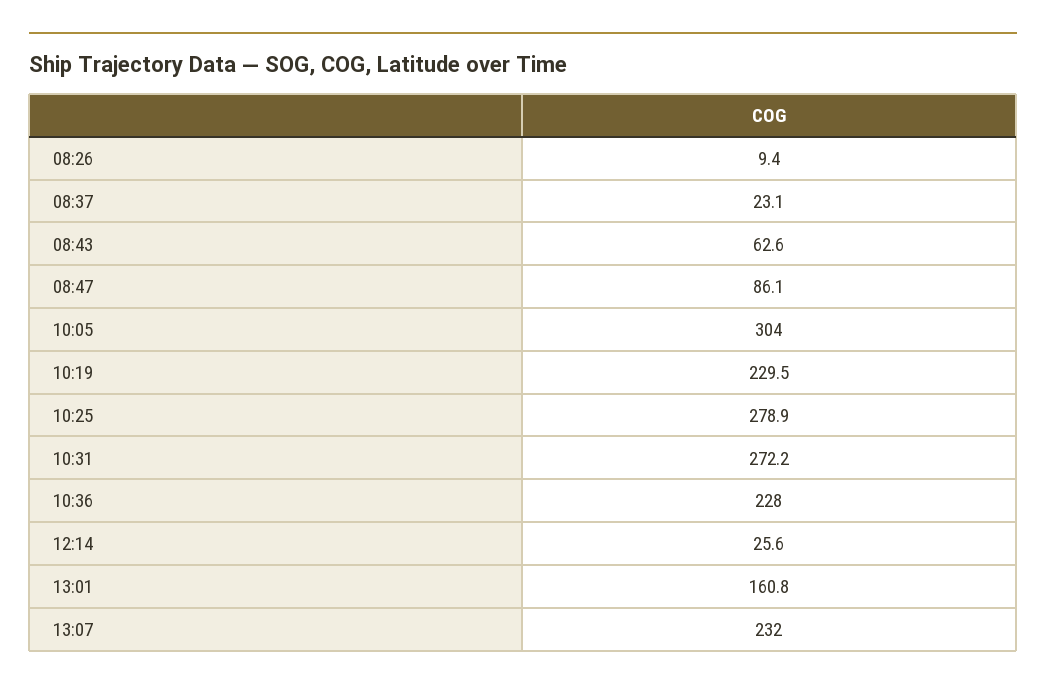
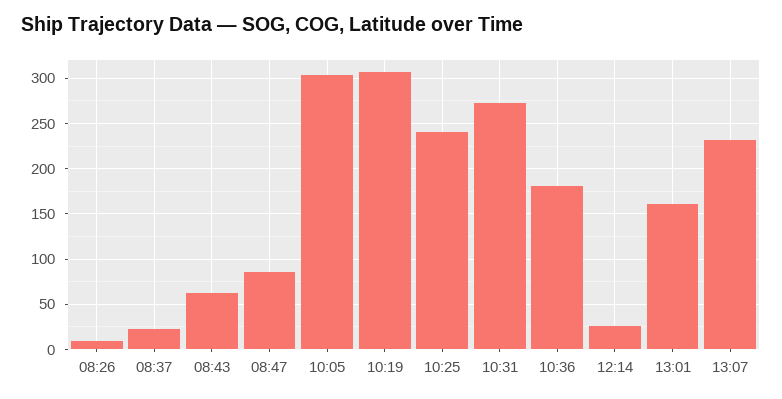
  {
    "08:26": 9.4,
    "08:37": 23.1,
    "08:43": 62.6,
    "08:47": 86.1,
    "10:05": 304,
-   "10:19": 229.5,
+   "10:19": 310,
-   "10:25": 278.9,
+   "10:25": 240,
    "10:31": 272.2,
-   "10:36": 228,
+   "10:36": 180,
    "12:14": 25.6,
    "13:01": 160.8,
    "13:07": 232
  }

